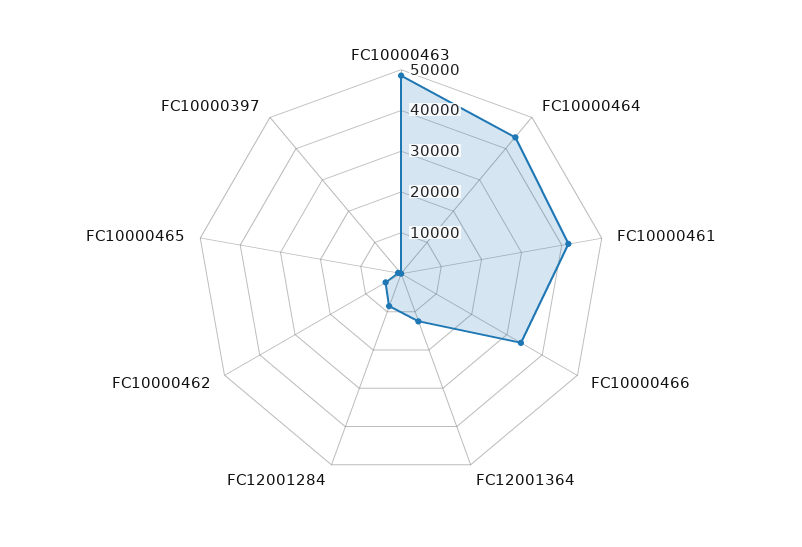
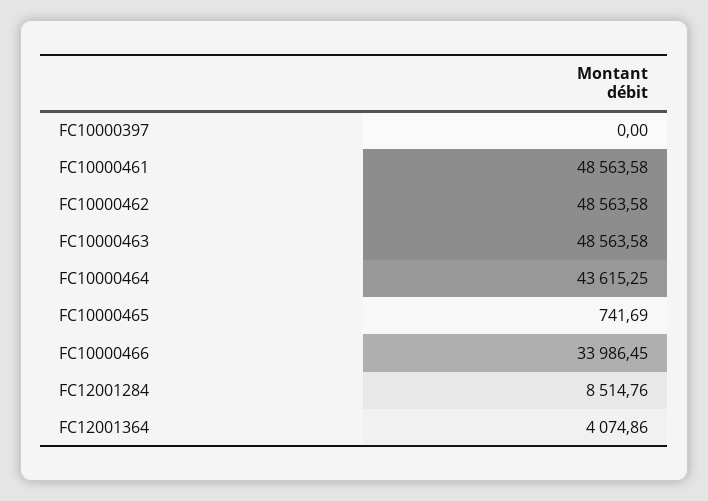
  {
    "FC10000463": 48563.58,
    "FC10000464": 43615.25,
-   "FC10000461": 42000,
+   "FC10000461": 48563.58,
    "FC10000466": 33986.45,
-   "FC12001364": 12000,
+   "FC12001364": 4074.86,
    "FC12001284": 8514.76,
-   "FC10000462": 4000,
+   "FC10000462": 48563.58,
    "FC10000465": 741.69,
    "FC10000397": 0
  }

